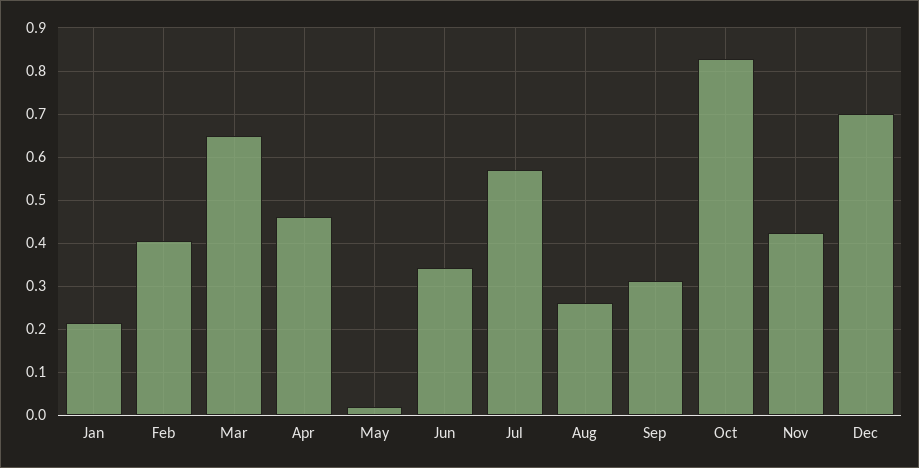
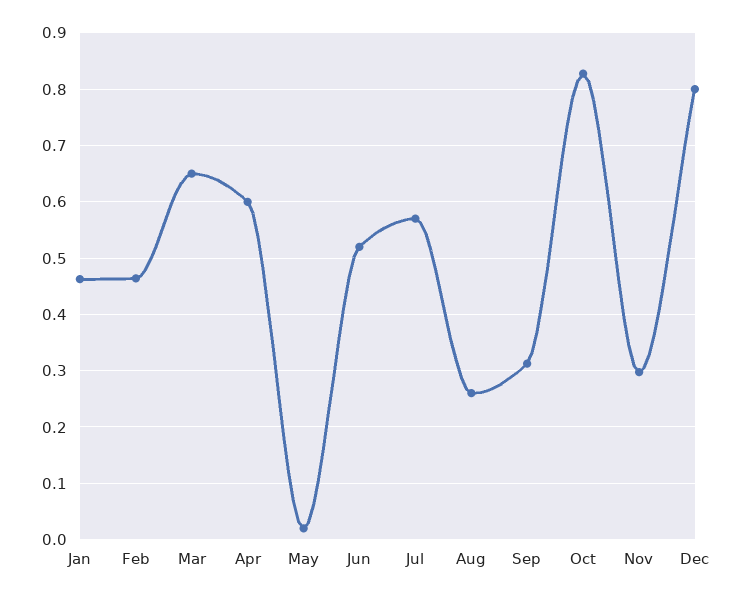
  {
-   "Jan": 0.22,
+   "Jan": 0.46,
-   "Feb": 0.4,
+   "Feb": 0.46,
    "Mar": 0.66,
-   "Apr": 0.46,
+   "Apr": 0.6,
    "May": 0.02,
-   "Jun": 0.34,
+   "Jun": 0.52,
    "Jul": 0.58,
    "Aug": 0.26,
    "Sep": 0.32,
    "Oct": 0.82,
-   "Nov": 0.42,
+   "Nov": 0.3,
-   "Dec": 0.7
+   "Dec": 0.8
  }

